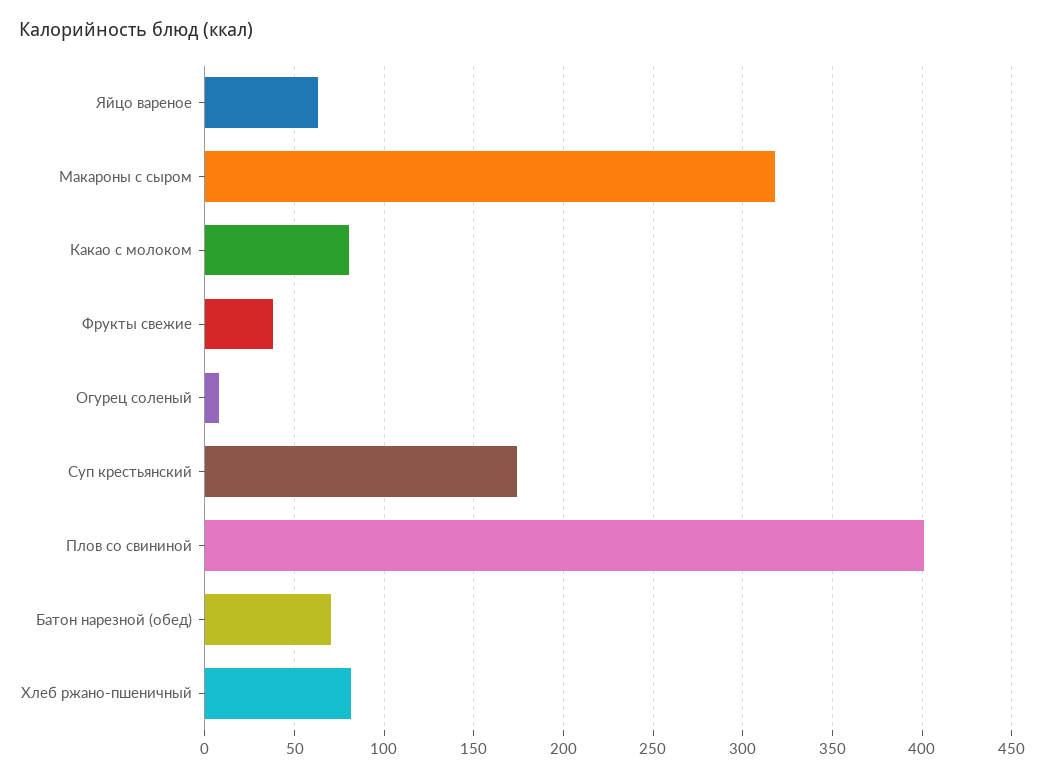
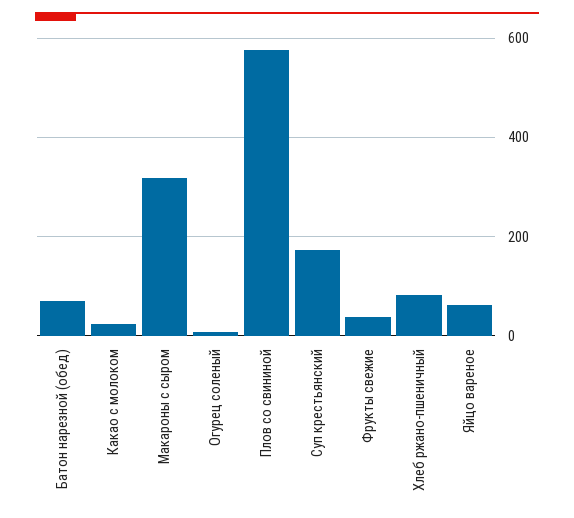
  {
    "Яйцо вареное": 65,
    "Макароны с сыром": 320,
-   "Какао с молоком": 80,
+   "Какао с молоком": 20,
    "Фрукты свежие": 40,
    "Огурец соленый": 10,
    "Суп крестьянский": 175,
-   "Плов со свининой": 400,
+   "Плов со свининой": 580,
    "Батон нарезной (обед)": 70,
    "Хлеб ржано-пшеничный": 80
  }

